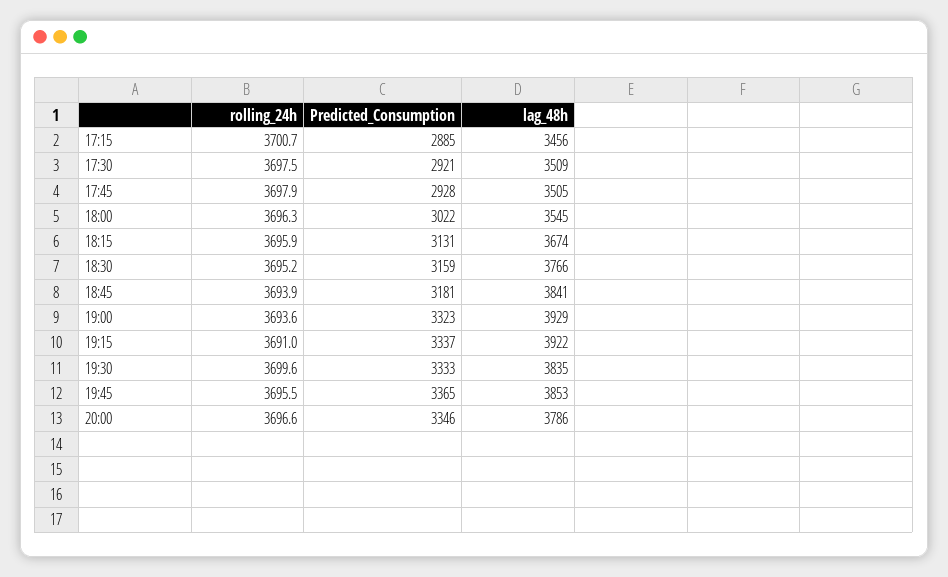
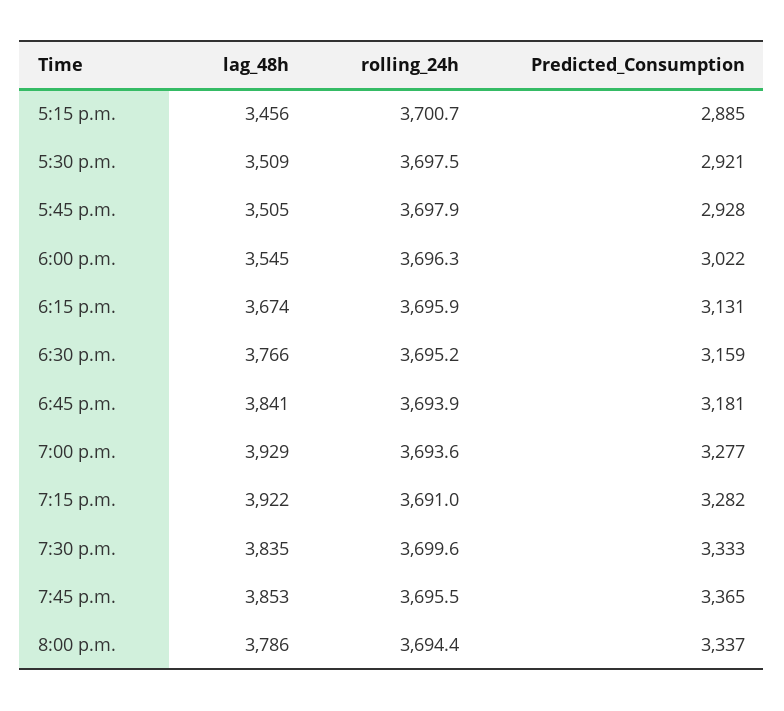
  {
    "rolling_24h": {
      "17:15": 3700.7,
      "17:30": 3697.5,
      "17:45": 3697.9,
      "18:00": 3696.3,
      "18:15": 3695.9,
      "18:30": 3695.2,
      "18:45": 3693.9,
      "19:00": 3693.6,
      "19:15": 3691,
      "19:30": 3699.6,
      "19:45": 3695.5,
-     "20:00": 3696.6
+     "20:00": 3694.4
    },
    "Predicted_Consumption": {
      "17:15": 2885,
      "17:30": 2921,
      "17:45": 2928,
      "18:00": 3022,
      "18:15": 3131,
      "18:30": 3159,
      "18:45": 3181,
-     "19:00": 3323,
+     "19:00": 3277,
-     "19:15": 3337,
+     "19:15": 3282,
      "19:30": 3333,
      "19:45": 3365,
-     "20:00": 3346
+     "20:00": 3337
    },
    "lag_48h": {
      "17:15": 3456,
      "17:30": 3509,
      "17:45": 3505,
      "18:00": 3545,
      "18:15": 3674,
      "18:30": 3766,
      "18:45": 3841,
      "19:00": 3929,
      "19:15": 3922,
      "19:30": 3835,
      "19:45": 3853,
      "20:00": 3786
    }
  }

